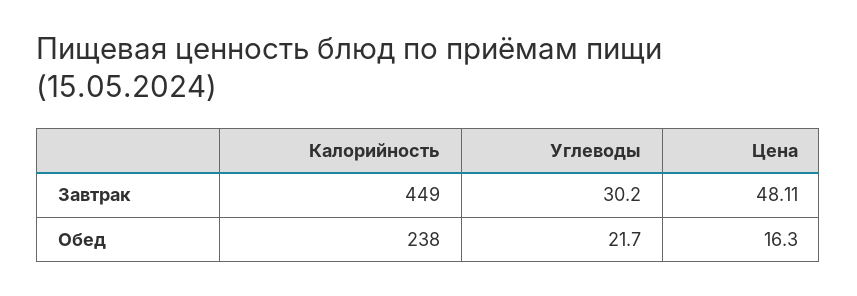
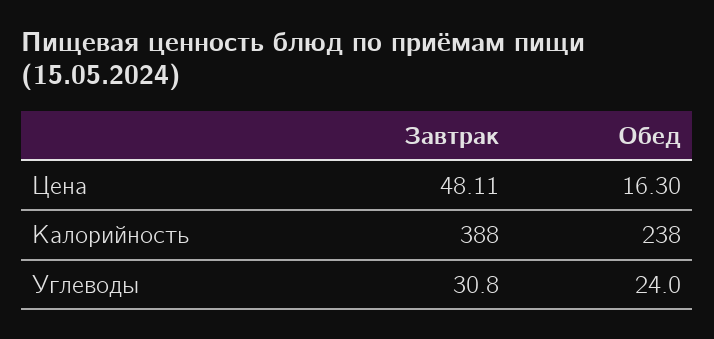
  {
    "Калорийность": {
-     "Завтрак": 449,
+     "Завтрак": 388,
      "Обед": 238
    },
    "Углеводы": {
-     "Завтрак": 30.2,
+     "Завтрак": 30.8,
-     "Обед": 21.7
+     "Обед": 24
    },
    "Цена": {
      "Завтрак": 48.11,
      "Обед": 16.3
    }
  }

